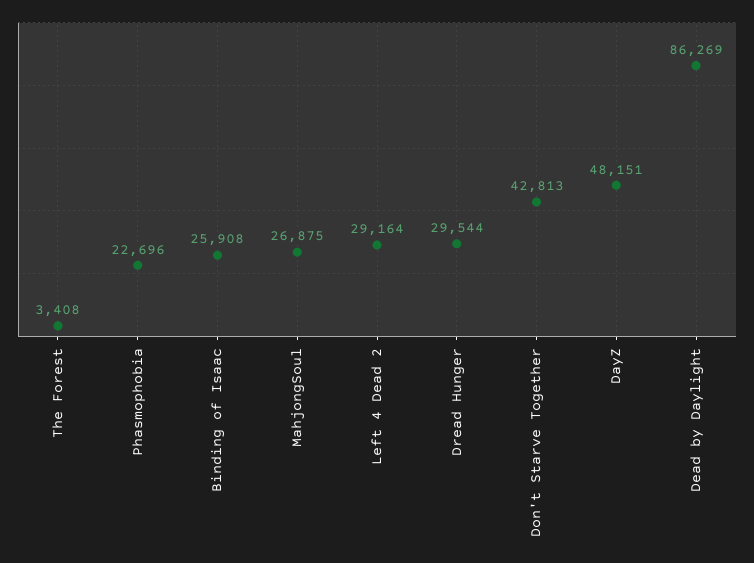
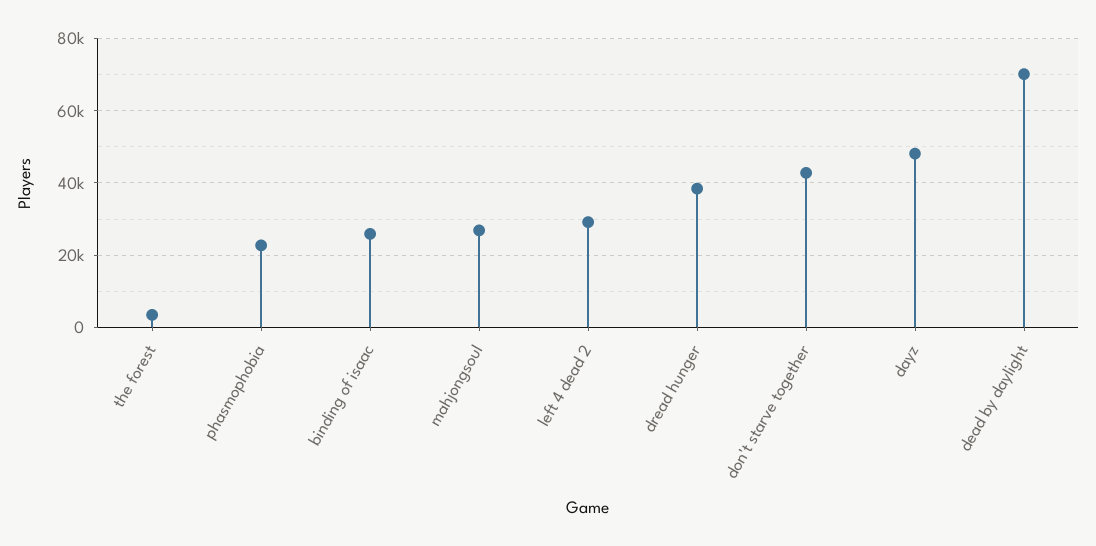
  {
    "The Forest": 3408,
    "Phasmophobia": 22696,
    "Binding of Isaac": 25908,
    "MahjongSoul": 26875,
    "Left 4 Dead 2": 29164,
-   "Dread Hunger": 29544,
+   "Dread Hunger": 38000,
    "Don't Starve Together": 42813,
    "DayZ": 48151,
-   "Dead by Daylight": 86269
+   "Dead by Daylight": 70000
  }

